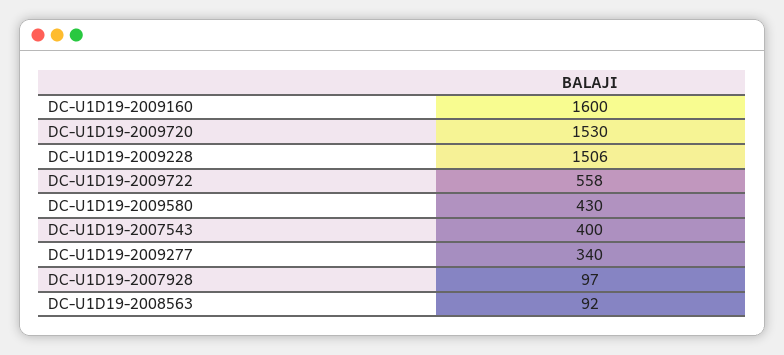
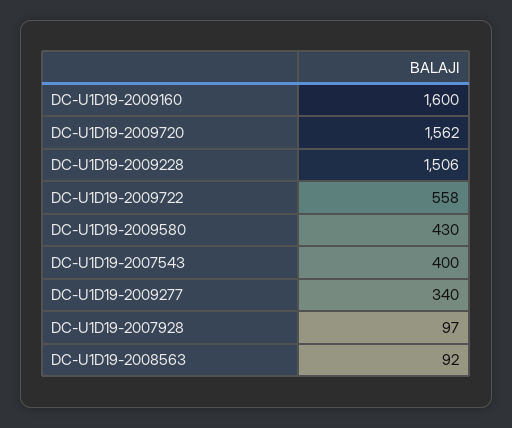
  {
    "DC-U1D19-2009160": 1600,
-   "DC-U1D19-2009720": 1530,
+   "DC-U1D19-2009720": 1562,
    "DC-U1D19-2009228": 1506,
    "DC-U1D19-2009722": 558,
    "DC-U1D19-2009580": 430,
    "DC-U1D19-2007543": 400,
    "DC-U1D19-2009277": 340,
    "DC-U1D19-2007928": 97,
    "DC-U1D19-2008563": 92
  }

